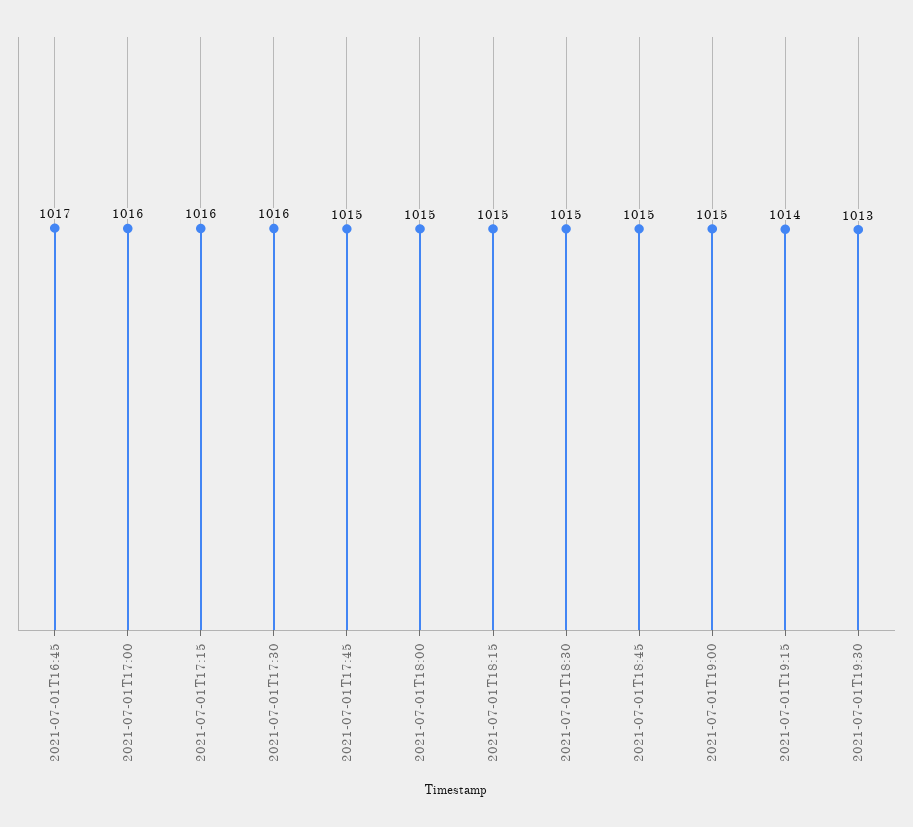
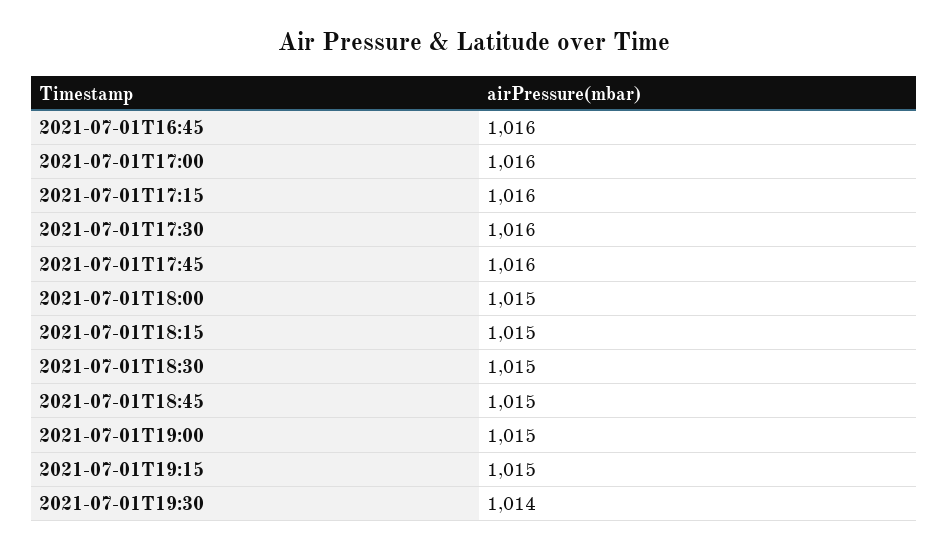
  {
-   "2021-07-01T16:45": 1017,
+   "2021-07-01T16:45": 1016,
    "2021-07-01T17:00": 1016,
    "2021-07-01T17:15": 1016,
    "2021-07-01T17:30": 1016,
-   "2021-07-01T17:45": 1015,
+   "2021-07-01T17:45": 1016,
    "2021-07-01T18:00": 1015,
    "2021-07-01T18:15": 1015,
    "2021-07-01T18:30": 1015,
    "2021-07-01T18:45": 1015,
    "2021-07-01T19:00": 1015,
-   "2021-07-01T19:15": 1014,
+   "2021-07-01T19:15": 1015,
-   "2021-07-01T19:30": 1013
+   "2021-07-01T19:30": 1014
  }

